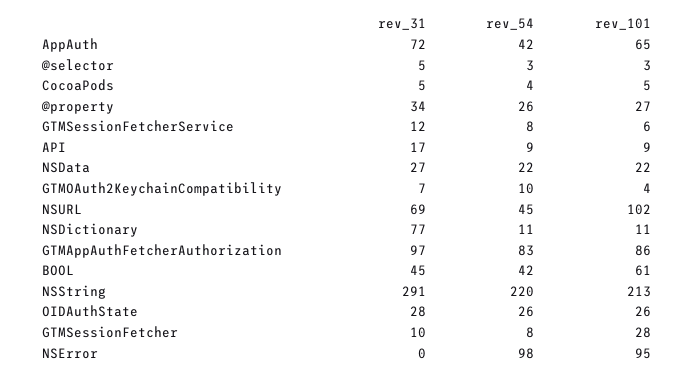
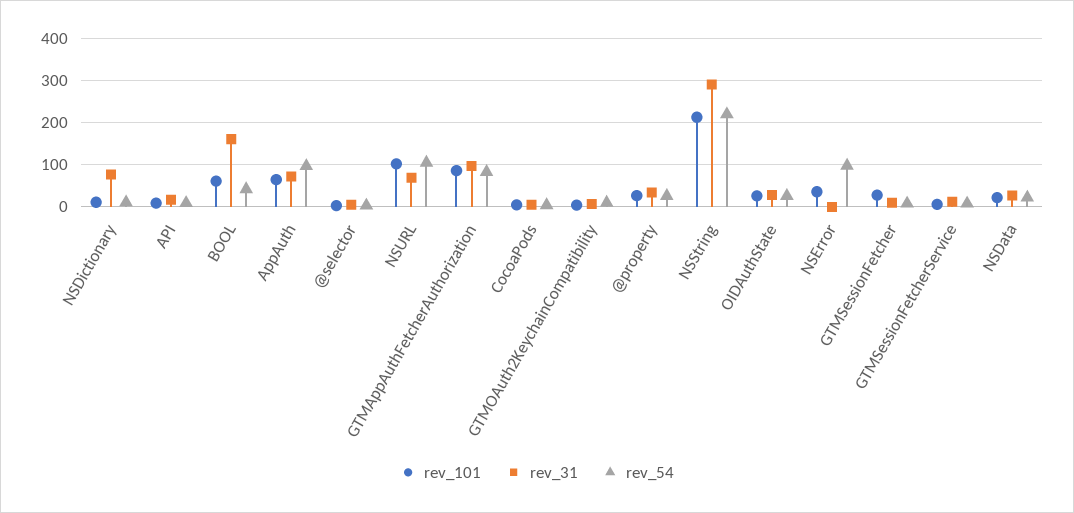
  {
    "rev_31": {
      "AppAuth": 72,
      "@selector": 5,
      "CocoaPods": 5,
      "@property": 34,
      "GTMSessionFetcherService": 12,
      "API": 17,
      "NSData": 27,
      "GTMOAuth2KeychainCompatibility": 7,
      "NSURL": 69,
      "NSDictionary": 77,
      "GTMAppAuthFetcherAuthorization": 97,
-     "BOOL": 45,
+     "BOOL": 160,
      "NSString": 291,
      "OIDAuthState": 28,
      "GTMSessionFetcher": 10,
      "NSError": 0
    },
    "rev_54": {
-     "AppAuth": 42,
+     "AppAuth": 100,
      "@selector": 3,
      "CocoaPods": 4,
      "@property": 26,
      "GTMSessionFetcherService": 8,
      "API": 9,
      "NSData": 22,
      "GTMOAuth2KeychainCompatibility": 10,
-     "NSURL": 45,
+     "NSURL": 100,
      "NSDictionary": 11,
      "GTMAppAuthFetcherAuthorization": 83,
      "BOOL": 42,
      "NSString": 220,
      "OIDAuthState": 26,
      "GTMSessionFetcher": 8,
      "NSError": 98
    },
    "rev_101": {
      "AppAuth": 65,
      "@selector": 3,
      "CocoaPods": 5,
      "@property": 27,
      "GTMSessionFetcherService": 6,
      "API": 9,
      "NSData": 22,
      "GTMOAuth2KeychainCompatibility": 4,
      "NSURL": 102,
      "NSDictionary": 11,
      "GTMAppAuthFetcherAuthorization": 86,
      "BOOL": 61,
      "NSString": 213,
      "OIDAuthState": 26,
      "GTMSessionFetcher": 28,
-     "NSError": 95
+     "NSError": 40
    }
  }

